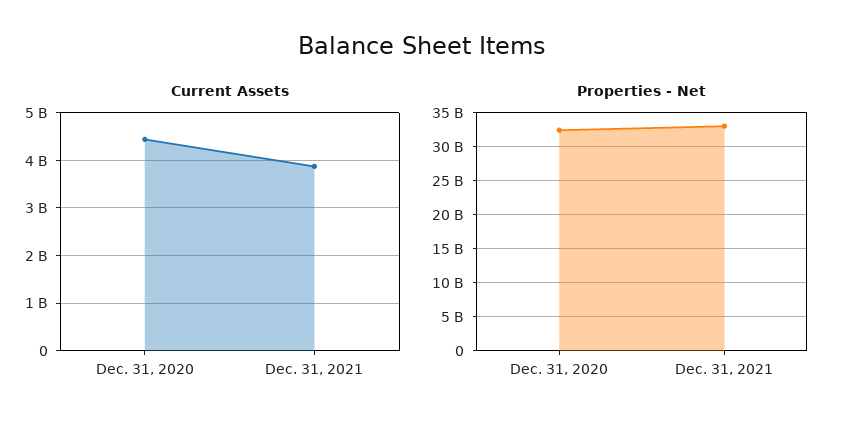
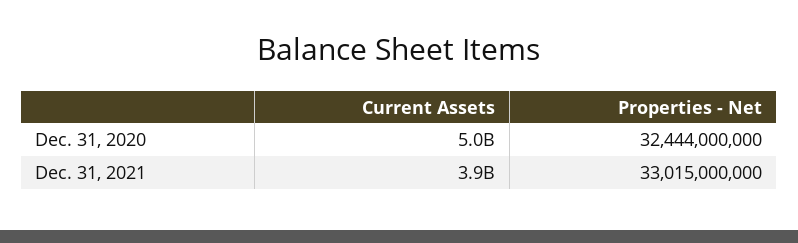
  {
    "Current Assets": {
-     "Dec. 31, 2020": 4400000000,
+     "Dec. 31, 2020": 5000000000,
      "Dec. 31, 2021": 3900000000
    },
    "Properties - Net": {
      "Dec. 31, 2020": 32444000000,
      "Dec. 31, 2021": 33015000000
    }
  }

